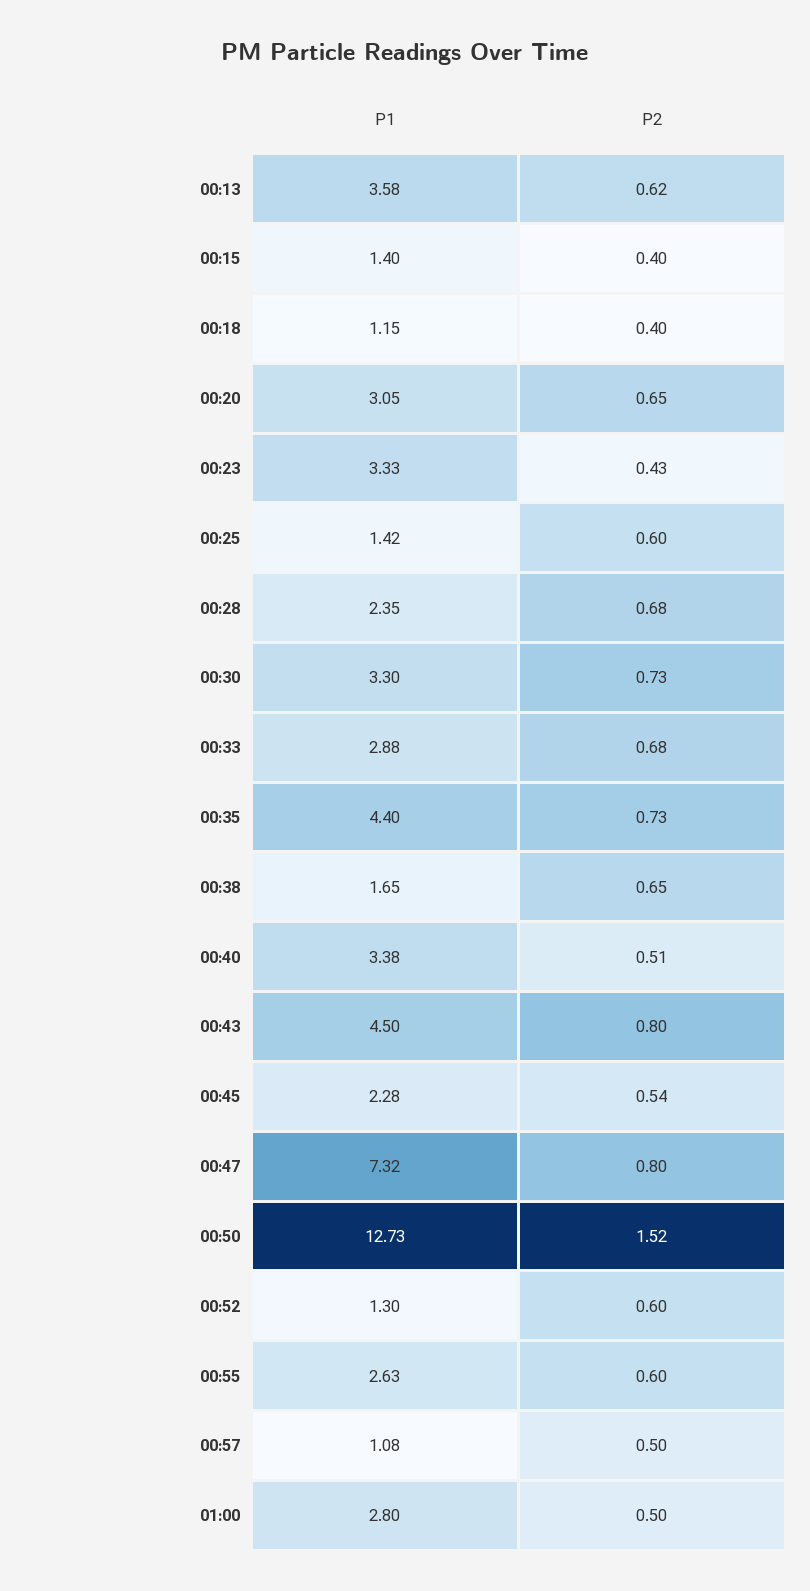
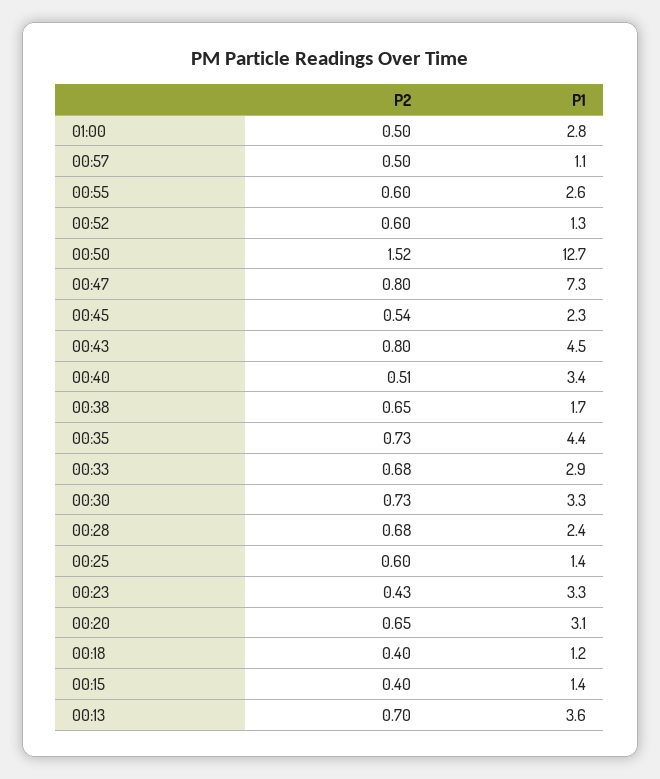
  {
    "P1": {
      "00:13": 3.58,
      "00:15": 1.4,
      "00:18": 1.15,
      "00:20": 3.05,
      "00:23": 3.33,
      "00:25": 1.42,
      "00:28": 2.35,
      "00:30": 3.3,
      "00:33": 2.88,
      "00:35": 4.4,
      "00:38": 1.65,
      "00:40": 3.38,
      "00:43": 4.5,
      "00:45": 2.28,
      "00:47": 7.32,
      "00:50": 12.73,
      "00:52": 1.3,
      "00:55": 2.63,
      "00:57": 1.08,
      "01:00": 2.8
    },
    "P2": {
-     "00:13": 0.62,
+     "00:13": 0.7,
      "00:15": 0.4,
      "00:18": 0.4,
      "00:20": 0.65,
      "00:23": 0.43,
      "00:25": 0.6,
      "00:28": 0.68,
      "00:30": 0.73,
      "00:33": 0.68,
      "00:35": 0.73,
      "00:38": 0.65,
      "00:40": 0.51,
      "00:43": 0.8,
      "00:45": 0.54,
      "00:47": 0.8,
      "00:50": 1.52,
      "00:52": 0.6,
      "00:55": 0.6,
      "00:57": 0.5,
      "01:00": 0.5
    }
  }

